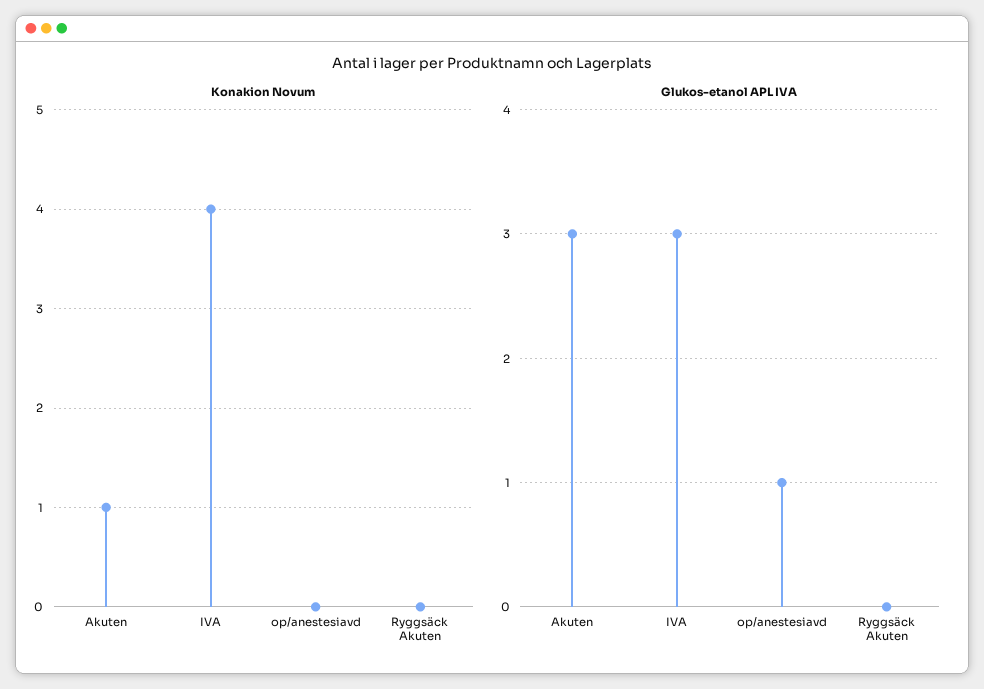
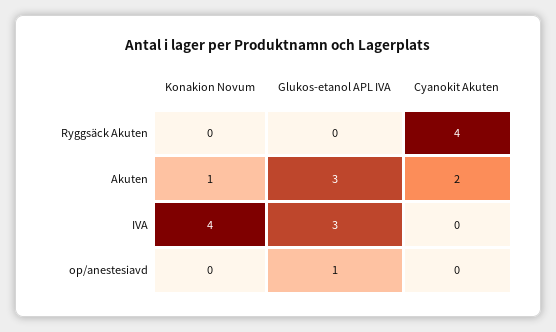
  {
    "Konakion Novum": {
      "Akuten": 1,
      "IVA": 4,
      "op/anestesiavd": 0,
      "Ryggsäck Akuten": 0
    },
    "Glukos-etanol APL IVA": {
      "Akuten": 3,
      "IVA": 3,
      "op/anestesiavd": 1,
      "Ryggsäck Akuten": 0
-   }
+   },
+   "Cyanokit Akuten": {
+     "Ryggsäck Akuten": 4,
+     "Akuten": 2,
+     "IVA": 0,
+     "op/anestesiavd": 0
+   }
  }

